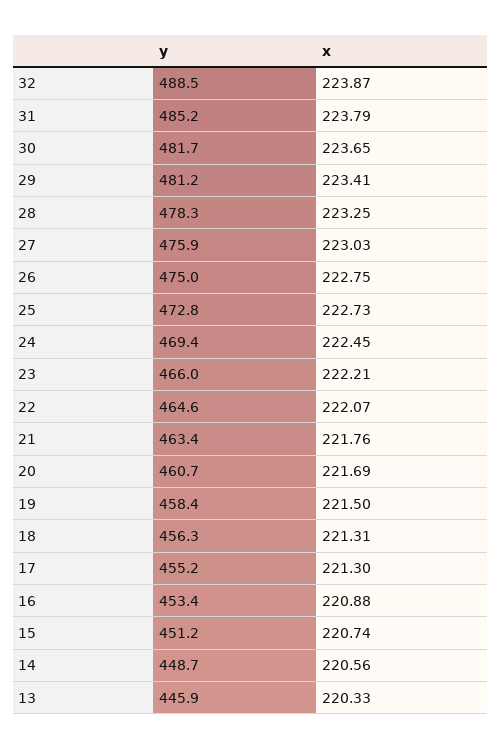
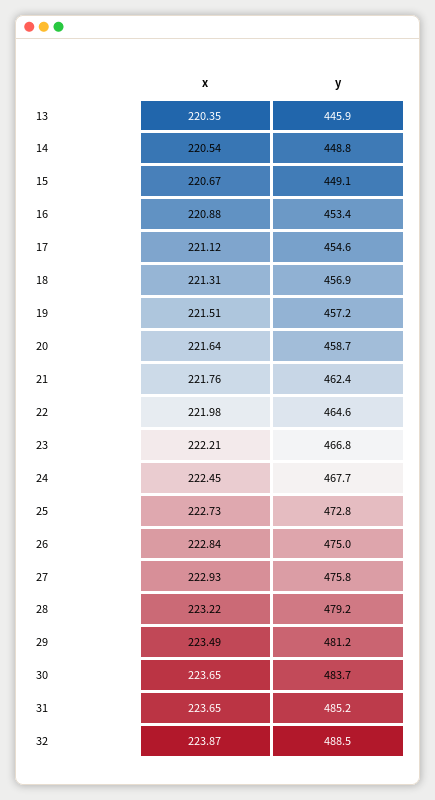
  {
    "y": {
      "32": 488.5,
      "31": 485.2,
-     "30": 481.7,
+     "30": 483.7,
      "29": 481.2,
-     "28": 478.3,
+     "28": 479.2,
-     "27": 475.9,
+     "27": 475.8,
      "26": 475,
      "25": 472.8,
-     "24": 469.4,
+     "24": 467.7,
-     "23": 466,
+     "23": 466.8,
      "22": 464.6,
-     "21": 463.4,
+     "21": 462.4,
-     "20": 460.7,
+     "20": 458.7,
-     "19": 458.4,
+     "19": 457.2,
-     "18": 456.3,
+     "18": 456.9,
-     "17": 455.2,
+     "17": 454.6,
      "16": 453.4,
-     "15": 451.2,
+     "15": 449.1,
-     "14": 448.7,
+     "14": 448.8,
      "13": 445.9
    },
    "x": {
      "32": 223.87,
-     "31": 223.79,
+     "31": 223.65,
      "30": 223.65,
-     "29": 223.41,
+     "29": 223.49,
-     "28": 223.25,
+     "28": 223.22,
-     "27": 223.03,
+     "27": 222.93,
-     "26": 222.75,
+     "26": 222.84,
      "25": 222.73,
      "24": 222.45,
      "23": 222.21,
-     "22": 222.07,
+     "22": 221.98,
      "21": 221.76,
-     "20": 221.69,
+     "20": 221.64,
-     "19": 221.5,
+     "19": 221.51,
      "18": 221.31,
-     "17": 221.3,
+     "17": 221.12,
      "16": 220.88,
-     "15": 220.74,
+     "15": 220.67,
-     "14": 220.56,
+     "14": 220.54,
-     "13": 220.33
+     "13": 220.35
    }
  }

